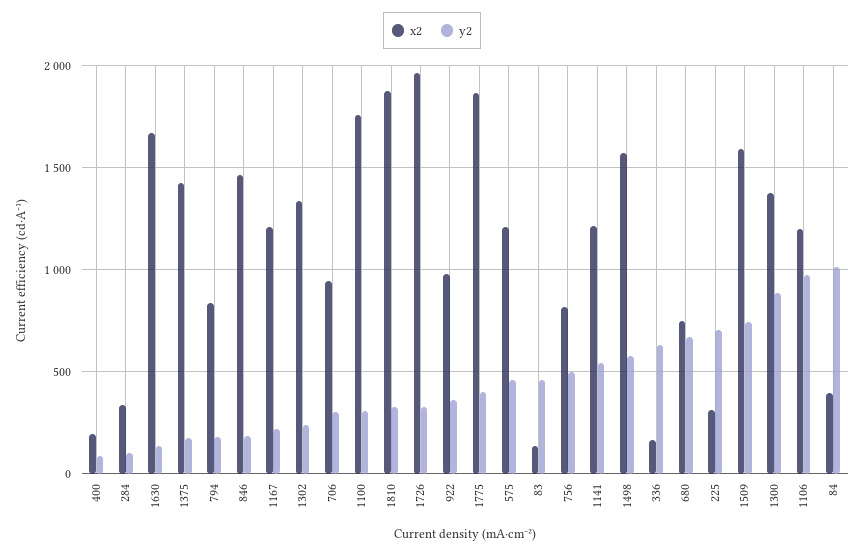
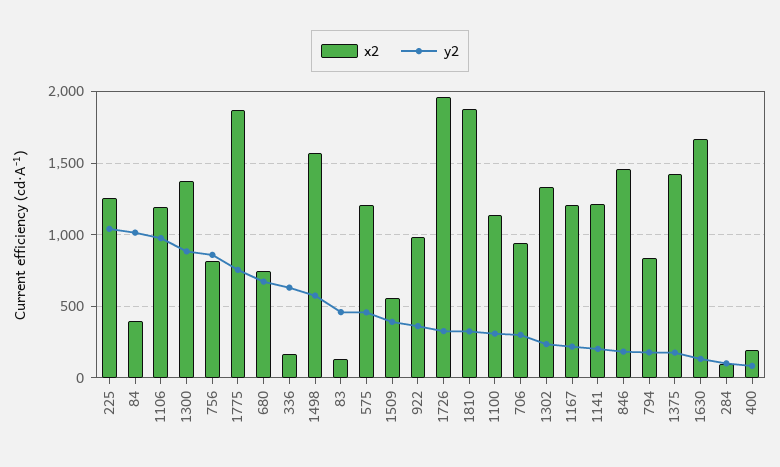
  {
    "x2": {
      "400": 200,
-     "284": 350,
+     "284": 100,
      "1630": 1650,
      "1375": 1450,
      "794": 850,
      "846": 1450,
      "1167": 1200,
      "1302": 1350,
      "706": 950,
-     "1100": 1750,
+     "1100": 1150,
      "1810": 1900,
      "1726": 1950,
      "922": 1000,
      "1775": 1850,
      "575": 1200,
      "83": 150,
      "756": 800,
      "1141": 1200,
      "1498": 1550,
      "336": 150,
      "680": 750,
-     "225": 300,
+     "225": 1250,
-     "1509": 1600,
+     "1509": 550,
      "1300": 1400,
      "1106": 1200,
      "84": 400
    },
    "y2": {
      "400": 100,
      "284": 100,
      "1630": 150,
      "1375": 200,
      "794": 200,
      "846": 200,
      "1167": 200,
      "1302": 250,
      "706": 300,
      "1100": 300,
      "1810": 350,
      "1726": 350,
      "922": 350,
-     "1775": 400,
+     "1775": 750,
      "575": 450,
      "83": 450,
-     "756": 500,
+     "756": 850,
-     "1141": 550,
+     "1141": 200,
      "1498": 600,
      "336": 650,
      "680": 650,
-     "225": 700,
+     "225": 1050,
-     "1509": 750,
+     "1509": 400,
      "1300": 900,
      "1106": 1000,
      "84": 1000
    }
  }

